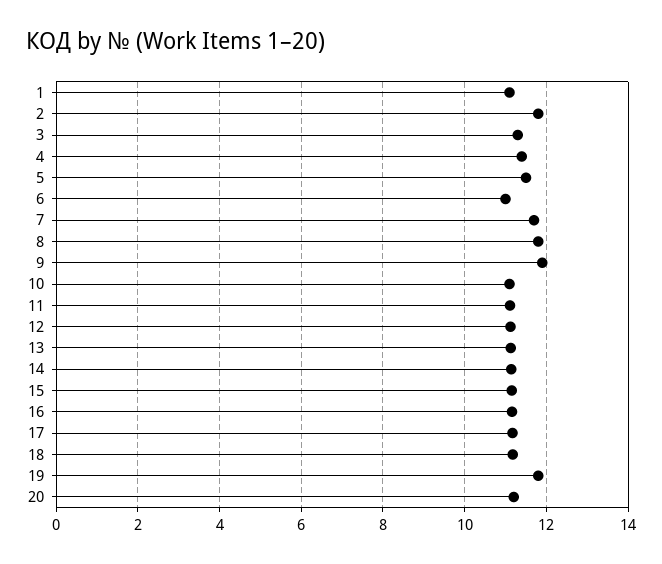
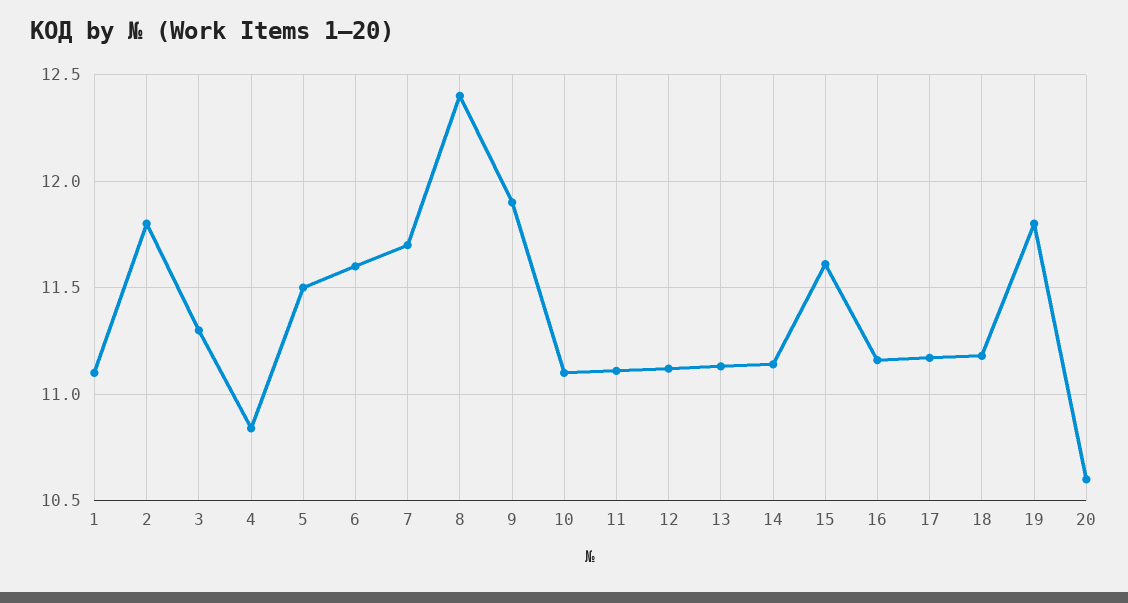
  {
    "1": 11.1,
    "2": 11.8,
    "3": 11.3,
-   "4": 11.4,
+   "4": 10.85,
    "5": 11.5,
-   "6": 11,
+   "6": 11.6,
    "7": 11.7,
-   "8": 11.8,
+   "8": 12.4,
    "9": 11.9,
    "10": 11.1,
    "11": 11.1,
    "12": 11.1,
    "13": 11.15,
    "14": 11.15,
-   "15": 11.2,
+   "15": 11.6,
    "16": 11.15,
    "17": 11.15,
    "18": 11.2,
    "19": 11.8,
-   "20": 11.2
+   "20": 10.6
  }

